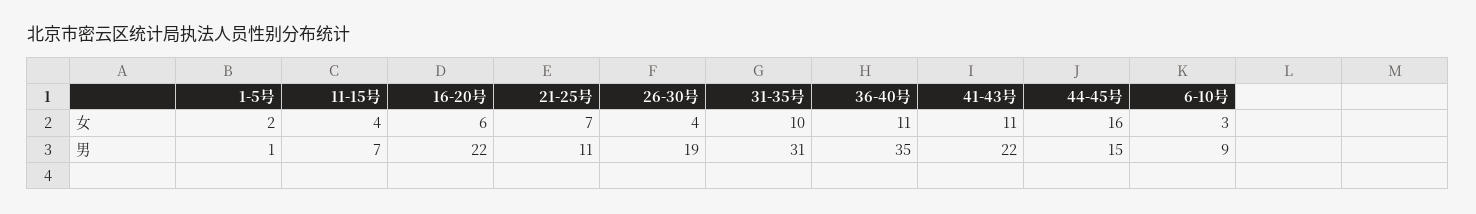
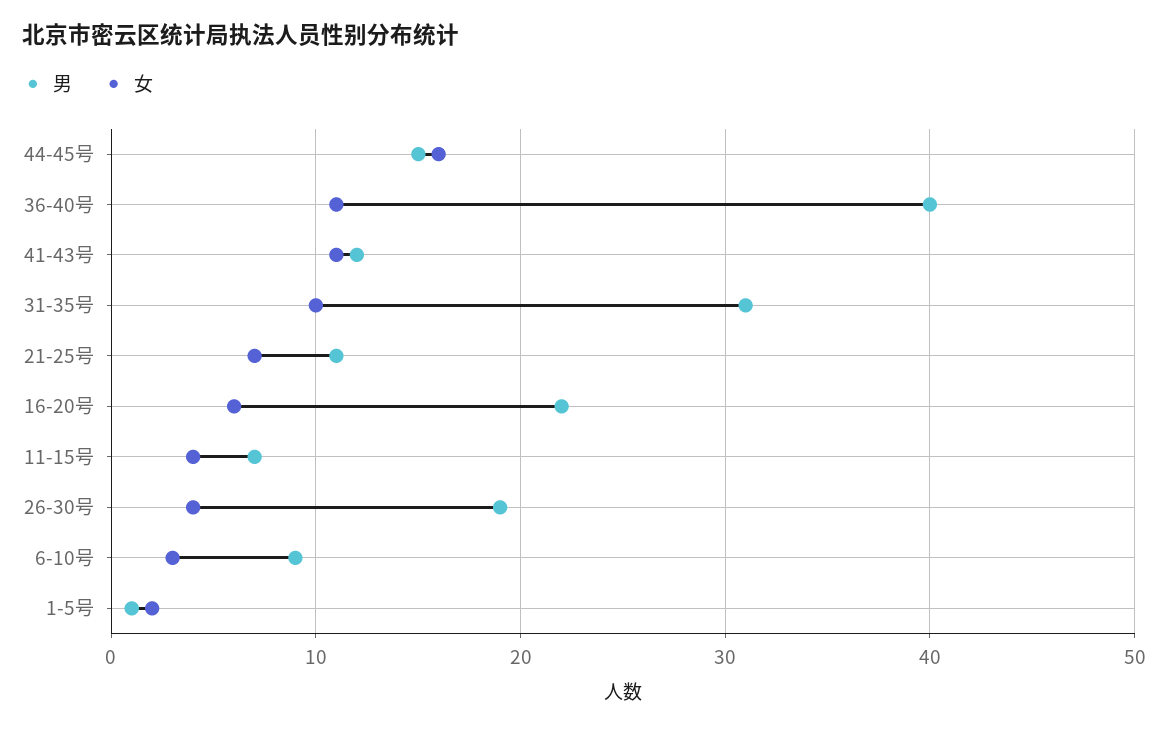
  {
    "女": {
      "1-5号": 2,
      "11-15号": 4,
      "16-20号": 6,
      "21-25号": 7,
      "26-30号": 4,
      "31-35号": 10,
      "36-40号": 11,
      "41-43号": 11,
      "44-45号": 16,
      "6-10号": 3
    },
    "男": {
      "1-5号": 1,
      "11-15号": 7,
      "16-20号": 22,
      "21-25号": 11,
      "26-30号": 19,
      "31-35号": 31,
-     "36-40号": 35,
+     "36-40号": 40,
-     "41-43号": 22,
+     "41-43号": 12,
      "44-45号": 15,
      "6-10号": 9
    }
  }

